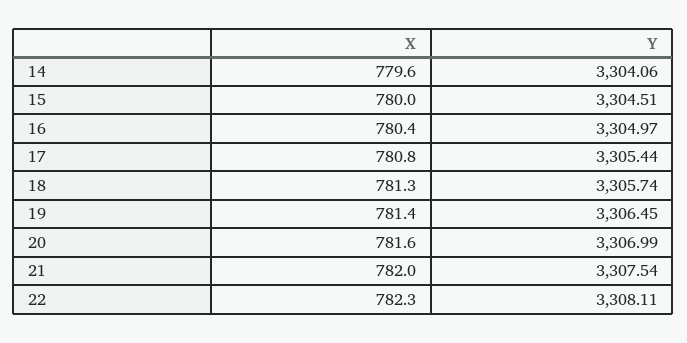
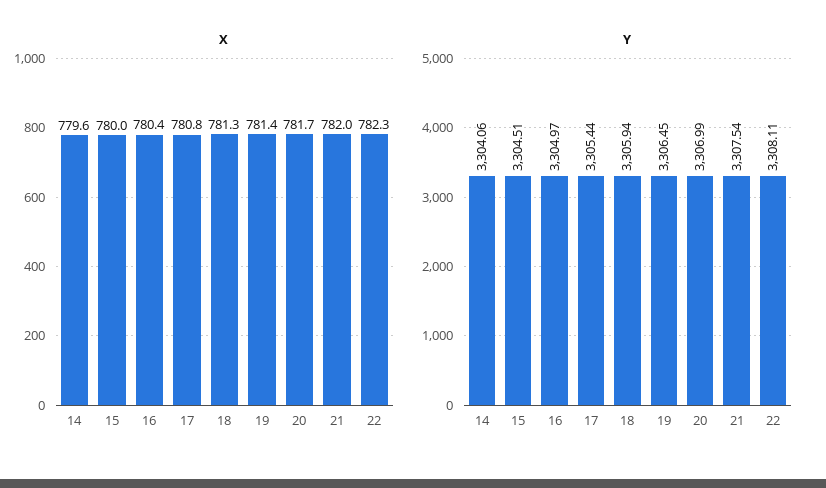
  {
    "X": {
      "14": 779.6,
      "15": 780,
      "16": 780.4,
      "17": 780.8,
      "18": 781.3,
      "19": 781.4,
-     "20": 781.6,
+     "20": 781.7,
      "21": 782,
      "22": 782.3
    },
    "Y": {
      "14": 3304.06,
      "15": 3304.51,
      "16": 3304.97,
      "17": 3305.44,
-     "18": 3305.74,
+     "18": 3305.94,
      "19": 3306.45,
      "20": 3306.99,
      "21": 3307.54,
      "22": 3308.11
    }
  }

